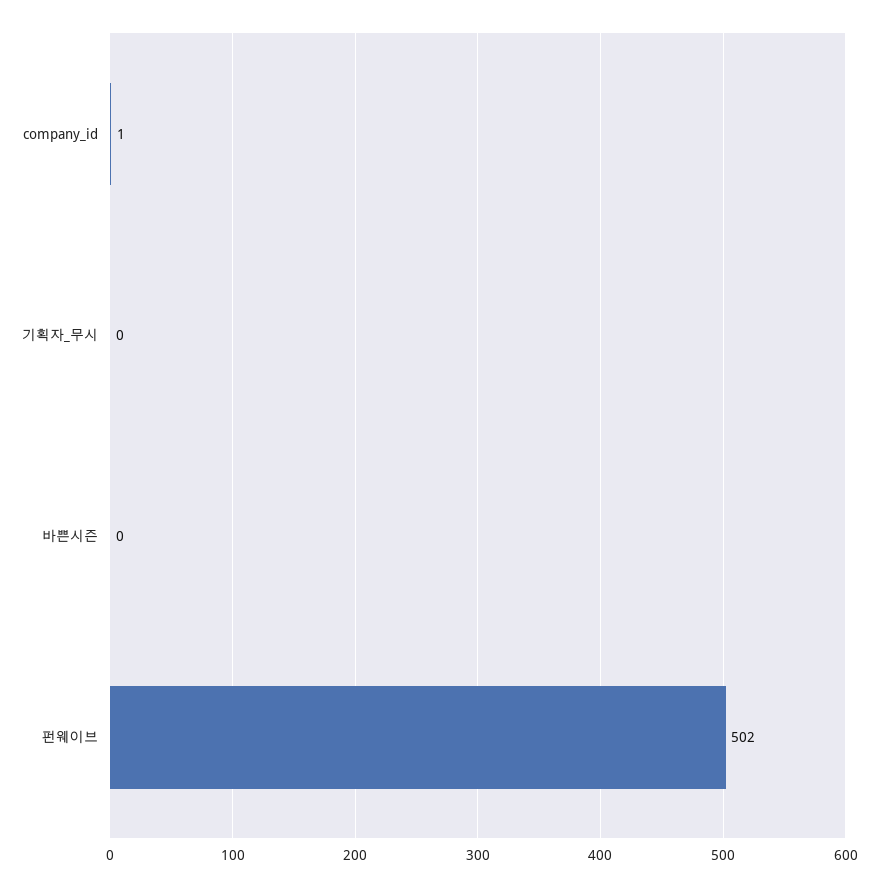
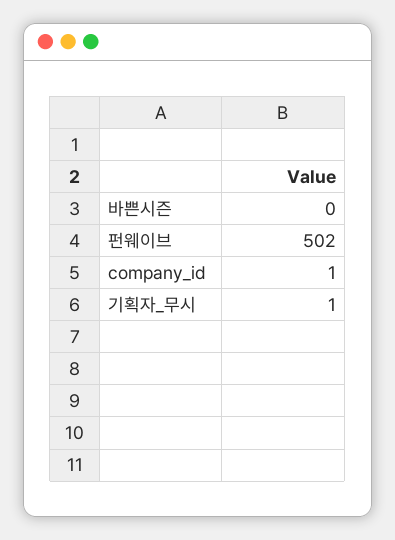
  {
    "company_id": 1,
-   "기획자_무시": 0,
+   "기획자_무시": 1,
    "바쁜시즌": 0,
    "펀웨이브": 502
  }

